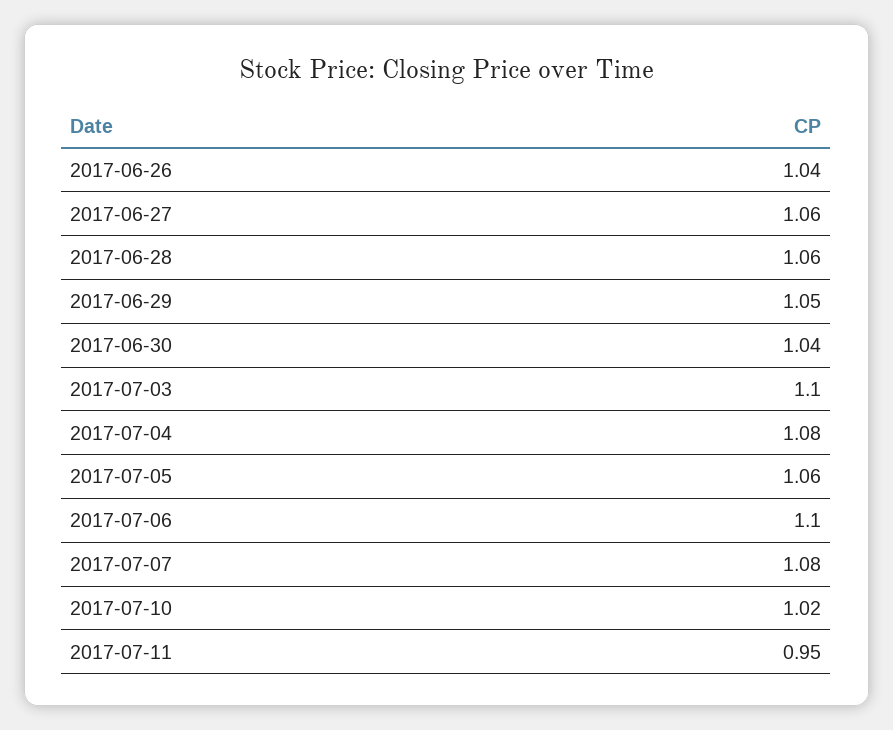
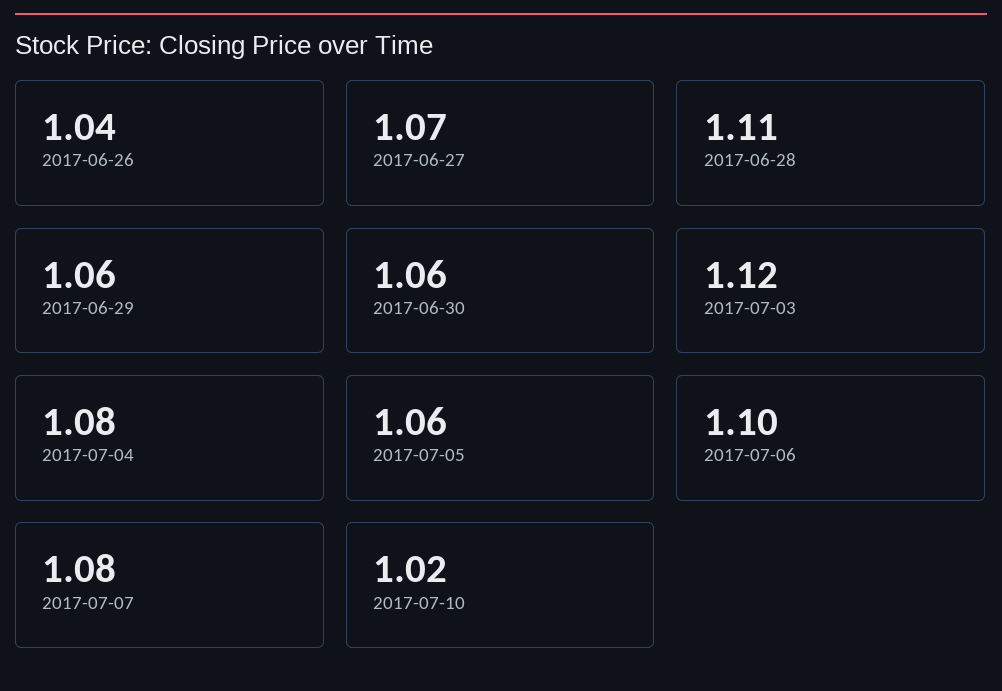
  {
    "2017-06-26": 1.04,
-   "2017-06-27": 1.06,
+   "2017-06-27": 1.07,
-   "2017-06-28": 1.06,
+   "2017-06-28": 1.11,
-   "2017-06-29": 1.05,
+   "2017-06-29": 1.06,
-   "2017-06-30": 1.04,
+   "2017-06-30": 1.06,
-   "2017-07-03": 1.1,
+   "2017-07-03": 1.12,
    "2017-07-04": 1.08,
    "2017-07-05": 1.06,
    "2017-07-06": 1.1,
    "2017-07-07": 1.08,
-   "2017-07-10": 1.02,
+   "2017-07-10": 1.02
-   "2017-07-11": 0.95
  }

